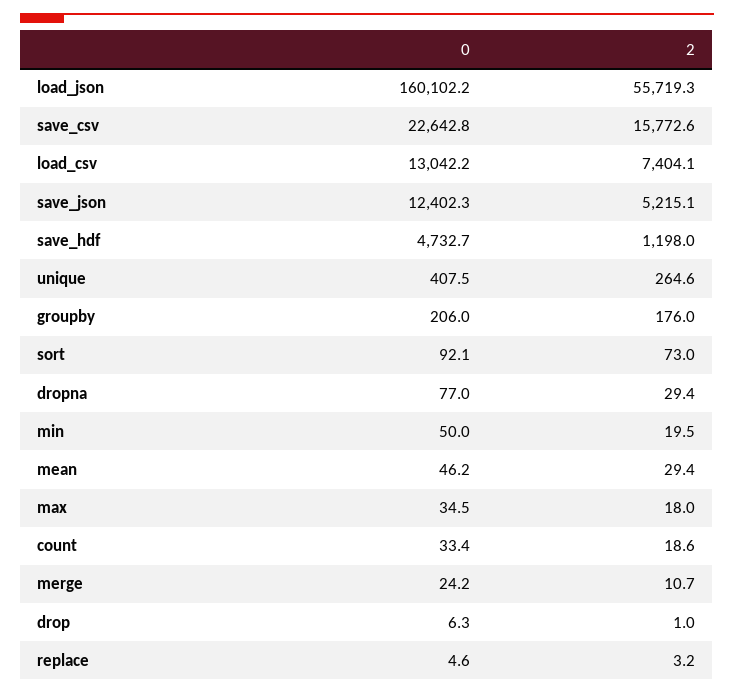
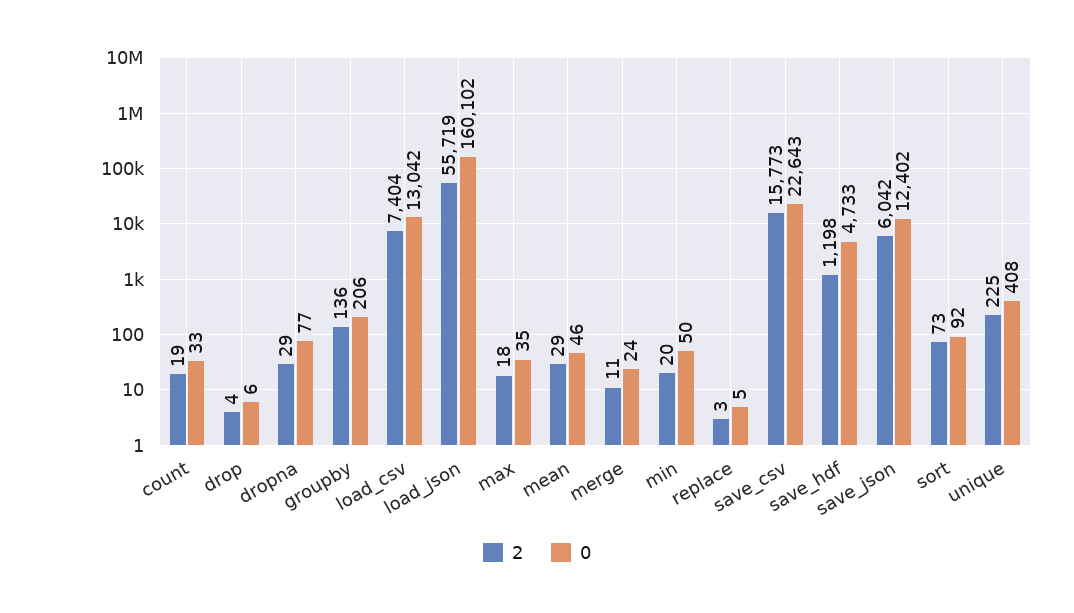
  {
    "0": {
      "load_json": 160102.2,
      "save_csv": 22642.8,
      "load_csv": 13042.2,
      "save_json": 12402.3,
      "save_hdf": 4732.7,
      "unique": 407.5,
      "groupby": 206,
      "sort": 92.1,
      "dropna": 77,
      "min": 50,
      "mean": 46.2,
      "max": 34.5,
      "count": 33.4,
      "merge": 24.2,
      "drop": 6.3,
      "replace": 4.6
    },
    "2": {
      "load_json": 55719.3,
      "save_csv": 15772.6,
      "load_csv": 7404.1,
-     "save_json": 5215.1,
+     "save_json": 6042,
      "save_hdf": 1198,
-     "unique": 264.6,
+     "unique": 225,
-     "groupby": 176,
+     "groupby": 136,
      "sort": 73,
      "dropna": 29.4,
      "min": 19.5,
      "mean": 29.4,
      "max": 18,
      "count": 18.6,
      "merge": 10.7,
-     "drop": 1,
+     "drop": 4,
      "replace": 3.2
    }
  }

